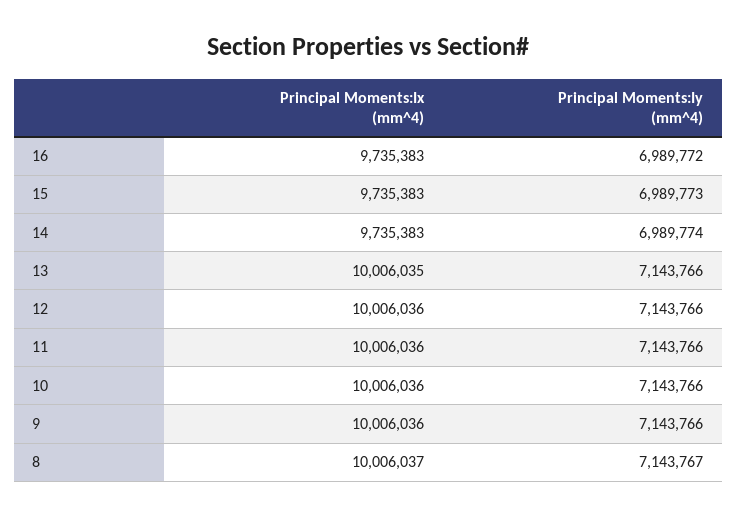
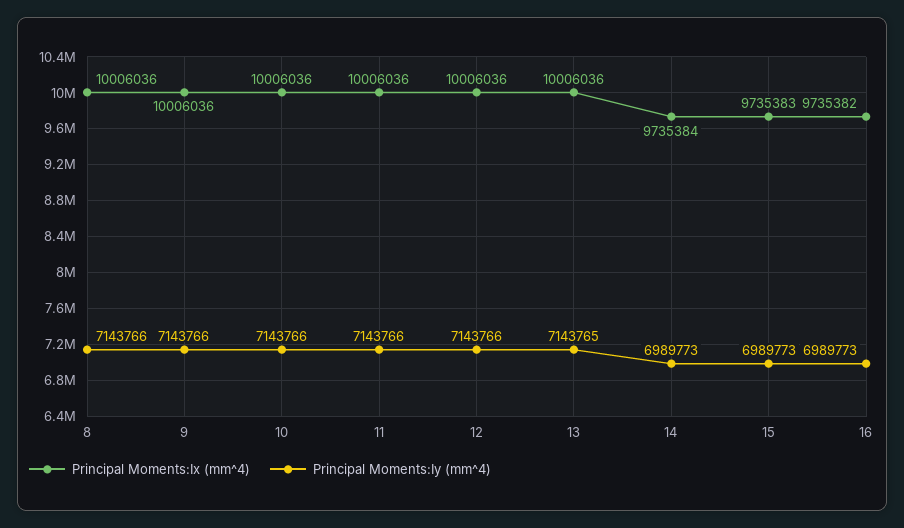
  {
    "Principal Moments:Ix (mm^4)": {
-     "16": 9735383,
+     "16": 9735382,
      "15": 9735383,
-     "14": 9735383,
+     "14": 9735384,
-     "13": 10006035,
+     "13": 10006036,
      "12": 10006036,
      "11": 10006036,
      "10": 10006036,
      "9": 10006036,
-     "8": 10006037
+     "8": 10006036
    },
    "Principal Moments:Iy (mm^4)": {
-     "16": 6989772,
+     "16": 6989773,
      "15": 6989773,
-     "14": 6989774,
+     "14": 6989773,
-     "13": 7143766,
+     "13": 7143765,
      "12": 7143766,
      "11": 7143766,
      "10": 7143766,
      "9": 7143766,
-     "8": 7143767
+     "8": 7143766
    }
  }

